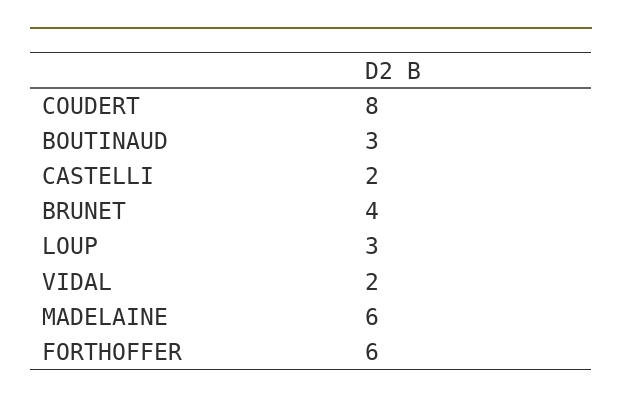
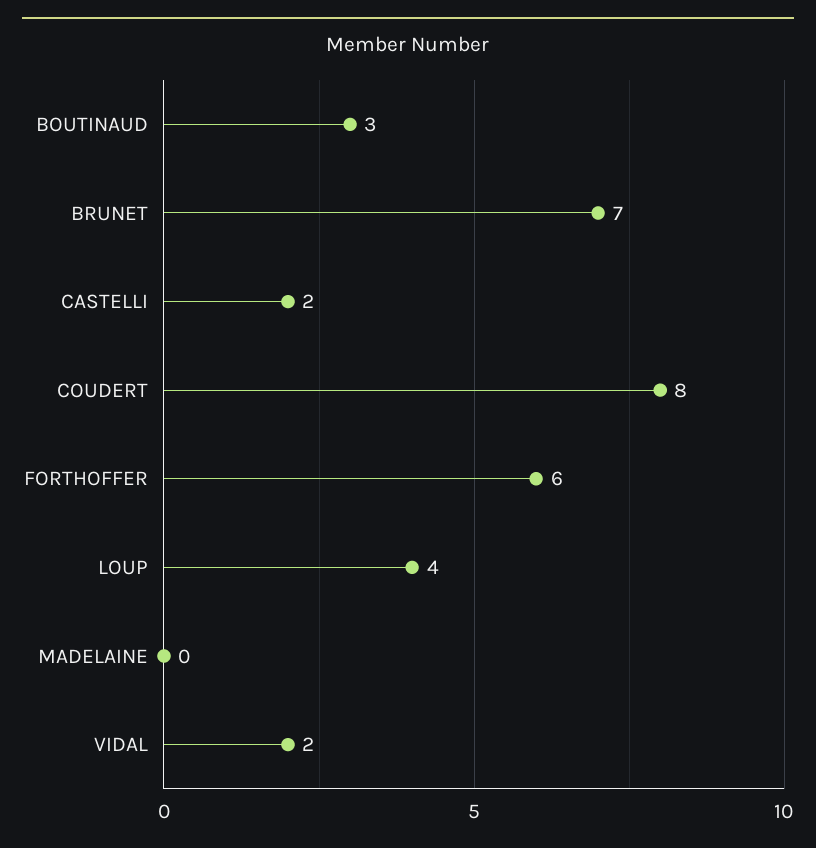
  {
    "COUDERT": 8,
    "BOUTINAUD": 3,
    "CASTELLI": 2,
-   "BRUNET": 4,
+   "BRUNET": 7,
-   "LOUP": 3,
+   "LOUP": 4,
    "VIDAL": 2,
-   "MADELAINE": 6,
+   "MADELAINE": 0,
    "FORTHOFFER": 6
  }

